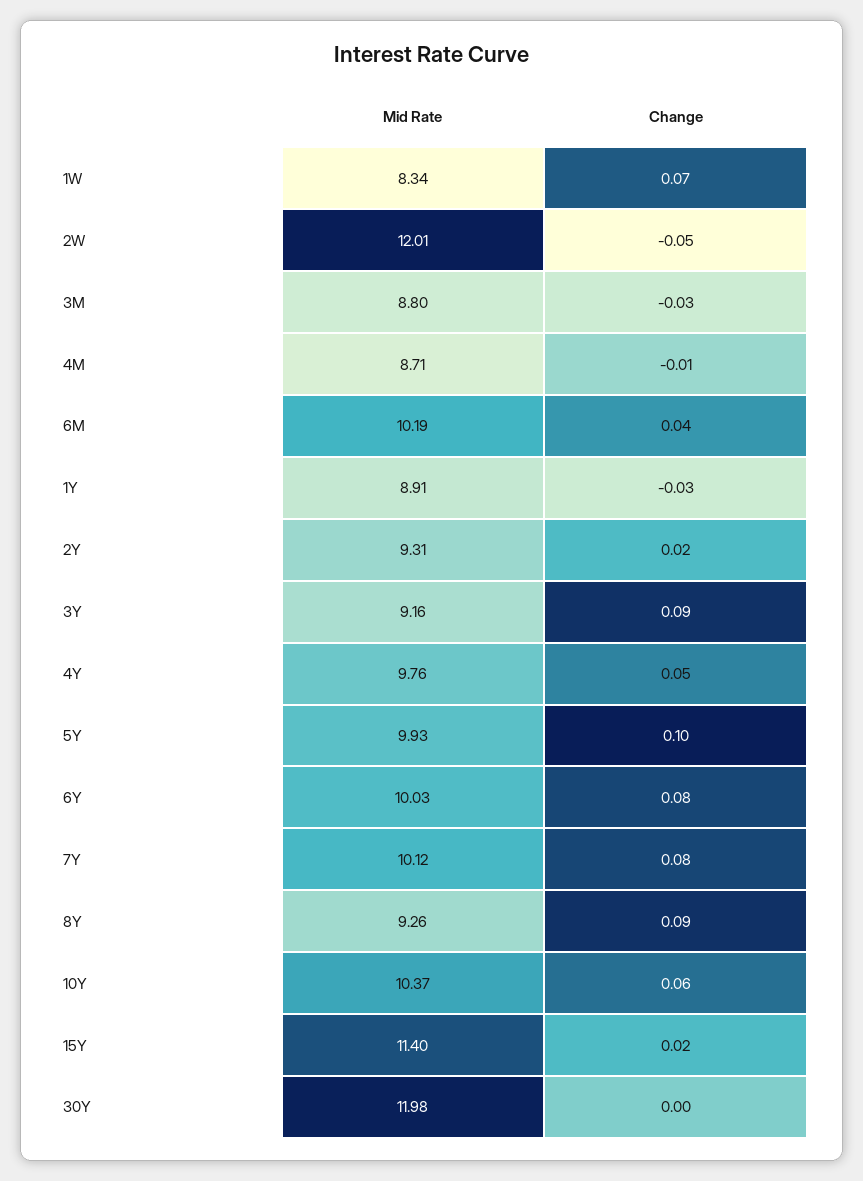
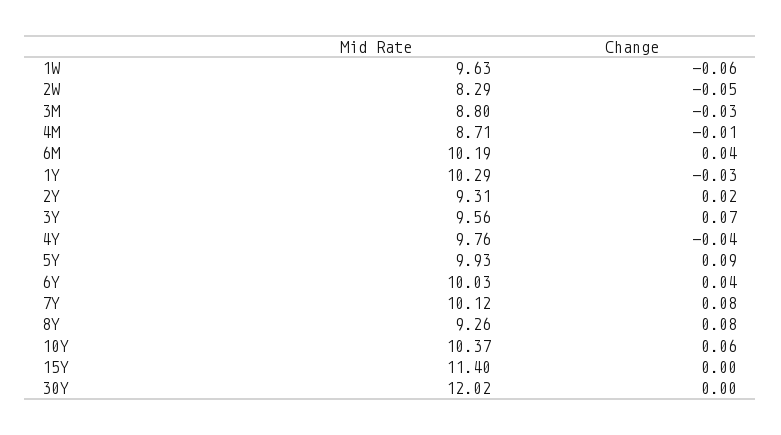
  {
    "Mid Rate": {
-     "1W": 8.34,
+     "1W": 9.63,
-     "2W": 12.01,
+     "2W": 8.29,
      "3M": 8.8,
      "4M": 8.71,
      "6M": 10.19,
-     "1Y": 8.91,
+     "1Y": 10.29,
      "2Y": 9.31,
-     "3Y": 9.16,
+     "3Y": 9.56,
      "4Y": 9.76,
      "5Y": 9.93,
      "6Y": 10.03,
      "7Y": 10.12,
      "8Y": 9.26,
      "10Y": 10.37,
      "15Y": 11.4,
-     "30Y": 11.98
+     "30Y": 12.02
    },
    "Change": {
-     "1W": 0.07,
+     "1W": -0.06,
      "2W": -0.05,
      "3M": -0.03,
      "4M": -0.01,
      "6M": 0.04,
      "1Y": -0.03,
      "2Y": 0.02,
-     "3Y": 0.09,
+     "3Y": 0.07,
-     "4Y": 0.05,
+     "4Y": -0.04,
-     "5Y": 0.1,
+     "5Y": 0.09,
-     "6Y": 0.08,
+     "6Y": 0.04,
      "7Y": 0.08,
-     "8Y": 0.09,
+     "8Y": 0.08,
      "10Y": 0.06,
-     "15Y": 0.02,
+     "15Y": 0,
      "30Y": 0
    }
  }

